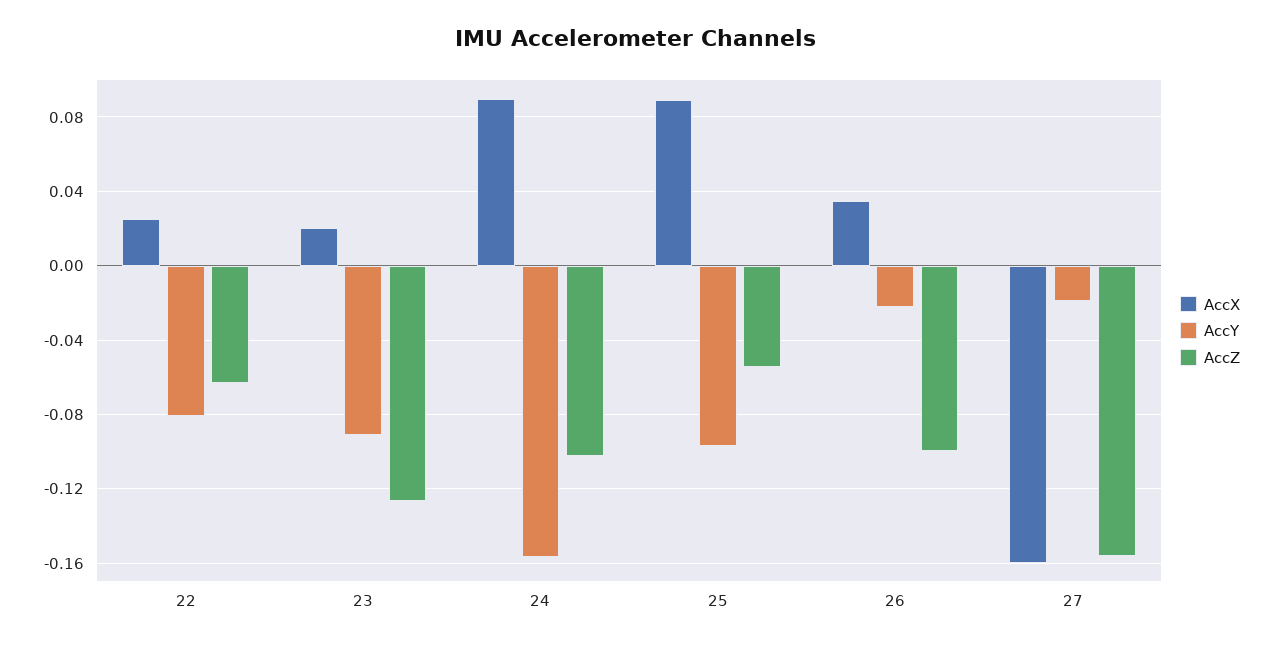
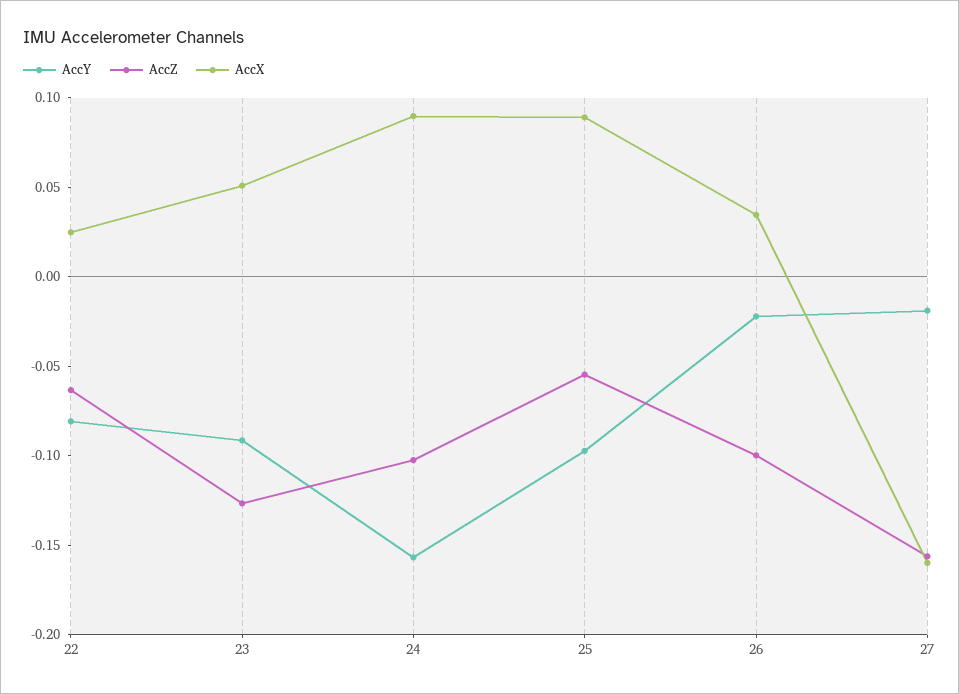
  {
    "AccX": {
      "22": 0.025,
-     "23": 0.02,
+     "23": 0.05,
      "24": 0.09,
      "25": 0.09,
      "26": 0.035,
      "27": -0.16
    },
    "AccY": {
      "22": -0.08,
      "23": -0.09,
      "24": -0.155,
      "25": -0.095,
      "26": -0.02,
      "27": -0.02
    },
    "AccZ": {
      "22": -0.065,
      "23": -0.125,
      "24": -0.1,
      "25": -0.055,
      "26": -0.1,
      "27": -0.155
    }
  }

